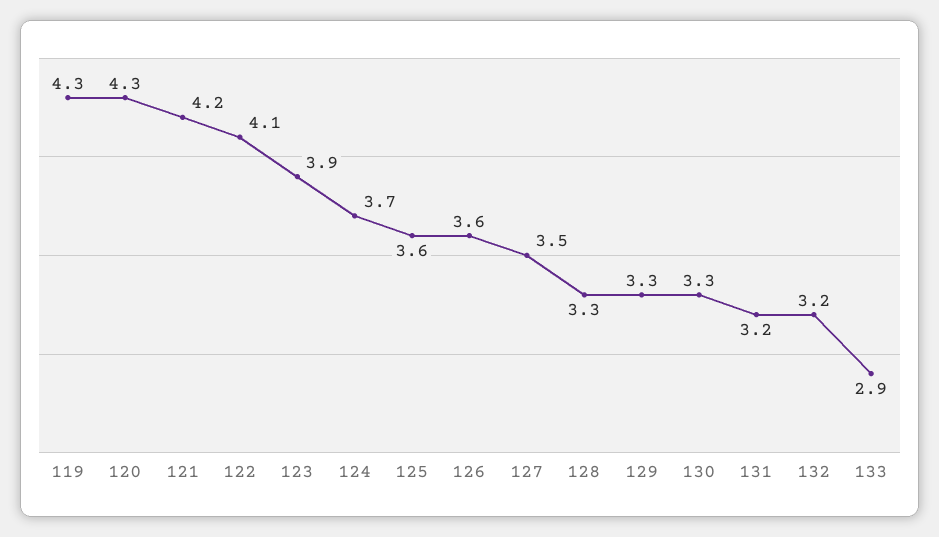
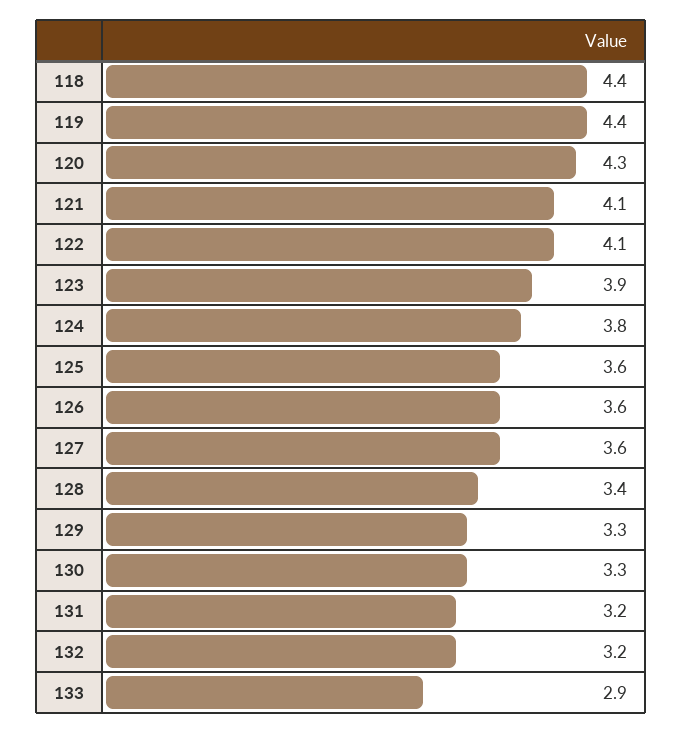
  {
-   "119": 4.3,
+   "119": 4.4,
    "120": 4.3,
-   "121": 4.2,
+   "121": 4.1,
    "122": 4.1,
    "123": 3.9,
-   "124": 3.7,
+   "124": 3.8,
    "125": 3.6,
    "126": 3.6,
-   "127": 3.5,
+   "127": 3.6,
-   "128": 3.3,
+   "128": 3.4,
    "129": 3.3,
    "130": 3.3,
    "131": 3.2,
    "132": 3.2,
-   "133": 2.9
+   "133": 2.9,
+   "118": 4.4
  }

